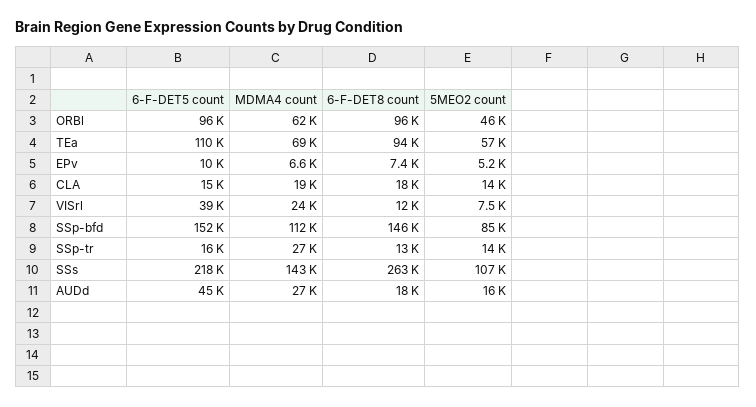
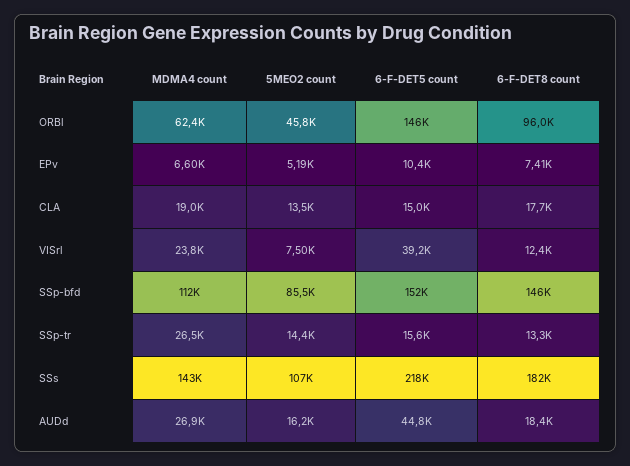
  {
    "6-F-DET5 count": {
-     "ORBl": 96000,
+     "ORBl": 146000,
-     "TEa": 110000,
      "EPv": 10400,
      "CLA": 15000,
      "VISrl": 39200,
      "SSp-bfd": 152000,
      "SSp-tr": 15600,
      "SSs": 218000,
      "AUDd": 44800
    },
    "MDMA4 count": {
      "ORBl": 62400,
-     "TEa": 69000,
      "EPv": 6600,
      "CLA": 19000,
      "VISrl": 23800,
      "SSp-bfd": 112000,
      "SSp-tr": 26500,
      "SSs": 143000,
      "AUDd": 26900
    },
    "6-F-DET8 count": {
      "ORBl": 96000,
-     "TEa": 94000,
      "EPv": 7410,
      "CLA": 17700,
      "VISrl": 12400,
      "SSp-bfd": 146000,
      "SSp-tr": 13300,
-     "SSs": 263000,
+     "SSs": 182000,
      "AUDd": 18400
    },
    "5MEO2 count": {
      "ORBl": 45800,
-     "TEa": 57000,
      "EPv": 5190,
      "CLA": 13500,
      "VISrl": 7500,
      "SSp-bfd": 85500,
      "SSp-tr": 14400,
      "SSs": 107000,
      "AUDd": 16200
    }
  }

